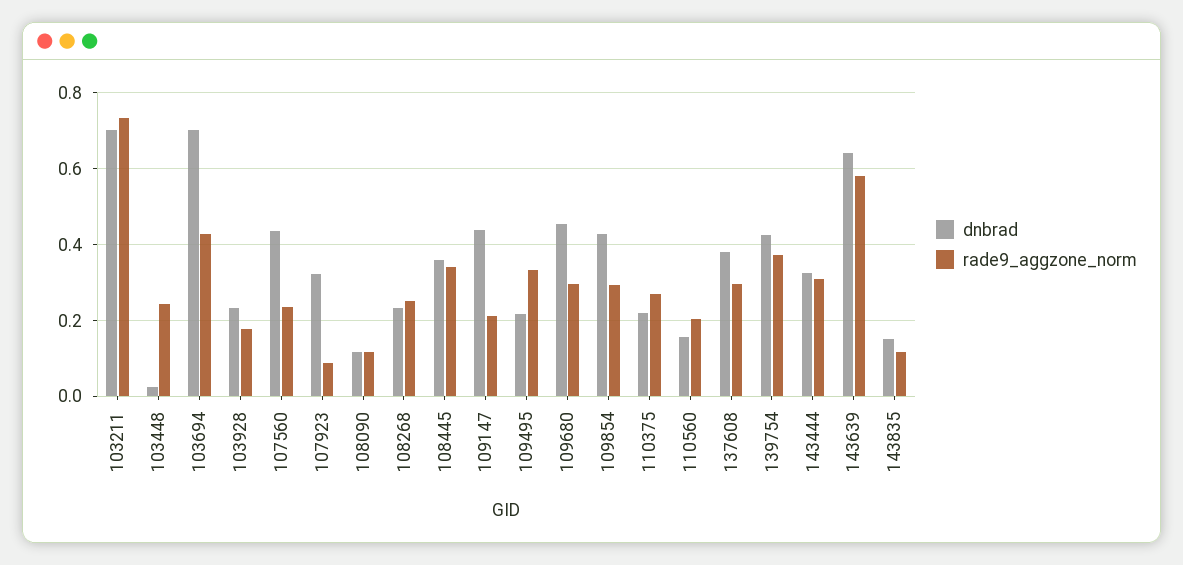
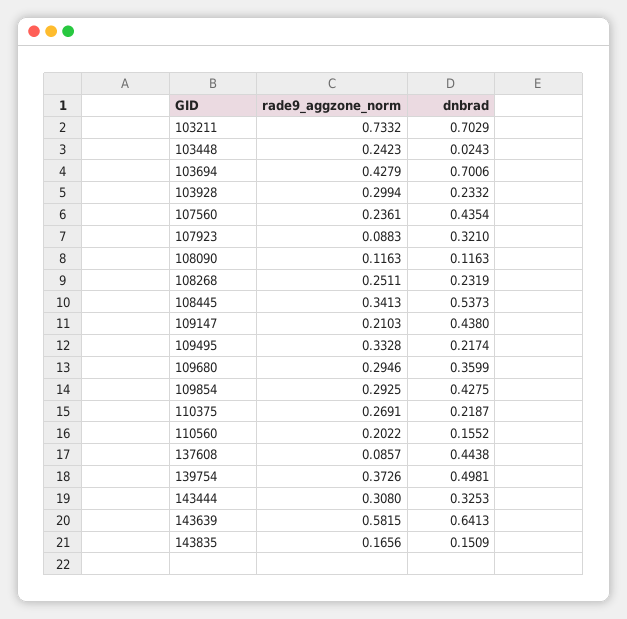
  {
    "dnbrad": {
      "103211": 0.7029,
      "103448": 0.0243,
      "103694": 0.7006,
      "103928": 0.2332,
      "107560": 0.4354,
      "107923": 0.321,
      "108090": 0.1163,
      "108268": 0.2319,
-     "108445": 0.36,
+     "108445": 0.5373,
      "109147": 0.438,
      "109495": 0.2174,
-     "109680": 0.46,
+     "109680": 0.3599,
      "109854": 0.4275,
      "110375": 0.2187,
      "110560": 0.1552,
-     "137608": 0.38,
+     "137608": 0.4438,
-     "139754": 0.42,
+     "139754": 0.4981,
      "143444": 0.3253,
      "143639": 0.6413,
      "143835": 0.1509
    },
    "rade9_aggzone_norm": {
      "103211": 0.7332,
      "103448": 0.2423,
      "103694": 0.4279,
-     "103928": 0.18,
+     "103928": 0.2994,
      "107560": 0.2361,
      "107923": 0.0883,
      "108090": 0.1163,
      "108268": 0.2511,
      "108445": 0.3413,
      "109147": 0.2103,
      "109495": 0.3328,
      "109680": 0.2946,
      "109854": 0.2925,
      "110375": 0.2691,
      "110560": 0.2022,
-     "137608": 0.3,
+     "137608": 0.0857,
      "139754": 0.3726,
      "143444": 0.308,
      "143639": 0.5815,
-     "143835": 0.12
+     "143835": 0.1656
    }
  }

